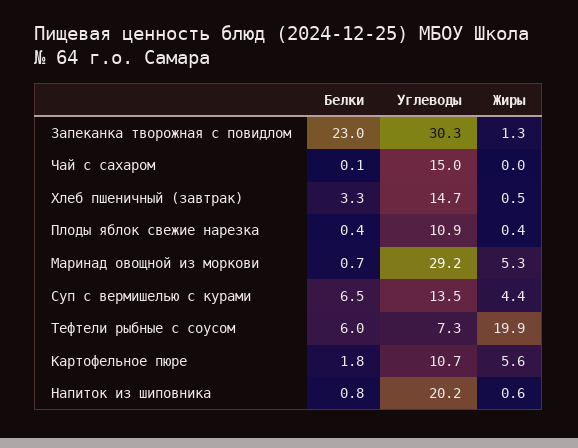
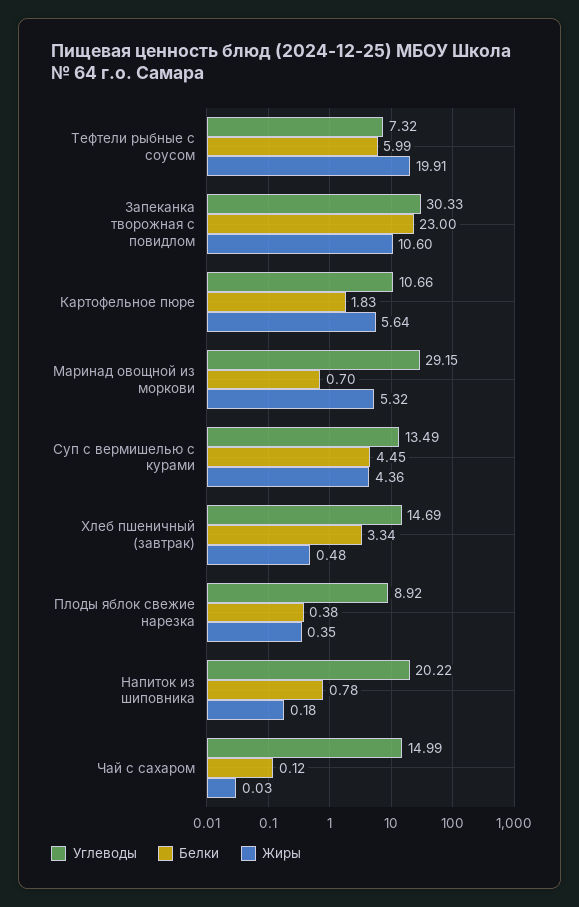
  {
    "Белки": {
      "Запеканка творожная с повидлом": 23,
      "Чай с сахаром": 0.12,
      "Хлеб пшеничный (завтрак)": 3.34,
      "Плоды яблок свежие нарезка": 0.38,
      "Маринад овощной из моркови": 0.7,
-     "Суп с вермишелью с курами": 6.5,
+     "Суп с вермишелью с курами": 4.45,
      "Тефтели рыбные с соусом": 5.99,
      "Картофельное пюре": 1.83,
      "Напиток из шиповника": 0.78
    },
    "Углеводы": {
      "Запеканка творожная с повидлом": 30.33,
      "Чай с сахаром": 14.99,
      "Хлеб пшеничный (завтрак)": 14.69,
-     "Плоды яблок свежие нарезка": 10.9,
+     "Плоды яблок свежие нарезка": 8.92,
      "Маринад овощной из моркови": 29.15,
      "Суп с вермишелью с курами": 13.49,
      "Тефтели рыбные с соусом": 7.32,
      "Картофельное пюре": 10.66,
      "Напиток из шиповника": 20.22
    },
    "Жиры": {
-     "Запеканка творожная с повидлом": 1.3,
+     "Запеканка творожная с повидлом": 10.6,
      "Чай с сахаром": 0.03,
      "Хлеб пшеничный (завтрак)": 0.48,
      "Плоды яблок свежие нарезка": 0.35,
      "Маринад овощной из моркови": 5.32,
      "Суп с вермишелью с курами": 4.36,
      "Тефтели рыбные с соусом": 19.91,
      "Картофельное пюре": 5.64,
-     "Напиток из шиповника": 0.6
+     "Напиток из шиповника": 0.18
    }
  }

